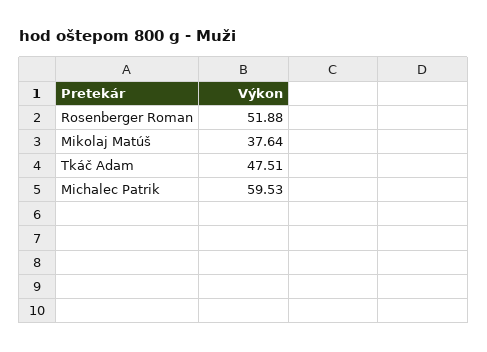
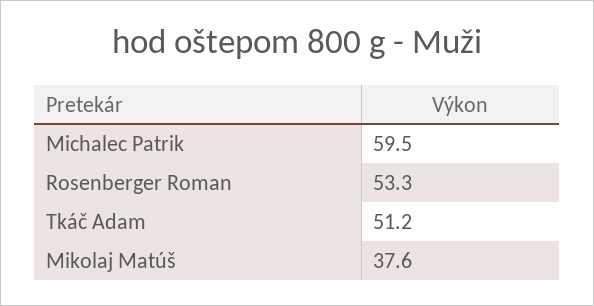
  {
-   "Rosenberger Roman": 51.88,
+   "Rosenberger Roman": 53.3,
    "Mikolaj Matúš": 37.64,
-   "Tkáč Adam": 47.51,
+   "Tkáč Adam": 51.2,
    "Michalec Patrik": 59.53
  }

